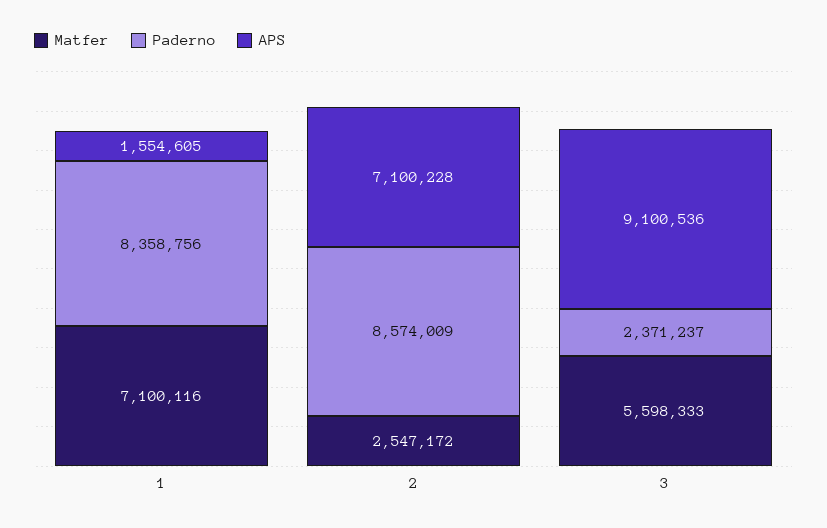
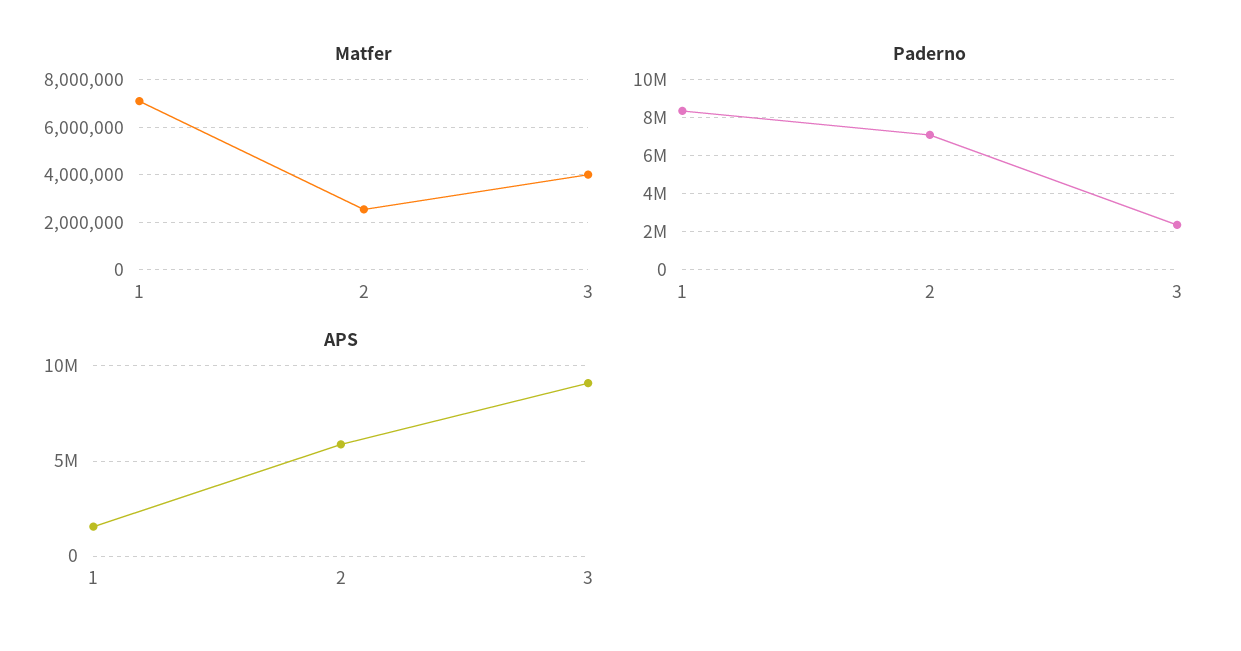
  {
    "Matfer": {
      "1": 7100116,
      "2": 2547172,
-     "3": 5598333
+     "3": 4000000
    },
    "Paderno": {
      "1": 8358756,
-     "2": 8574009,
+     "2": 7000000,
      "3": 2371237
    },
    "APS": {
      "1": 1554605,
-     "2": 7100228,
+     "2": 6000000,
      "3": 9100536
    }
  }

